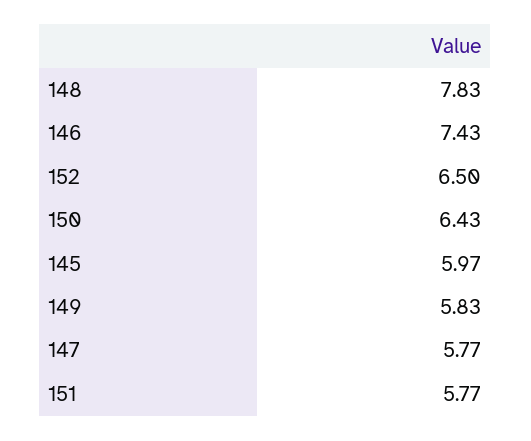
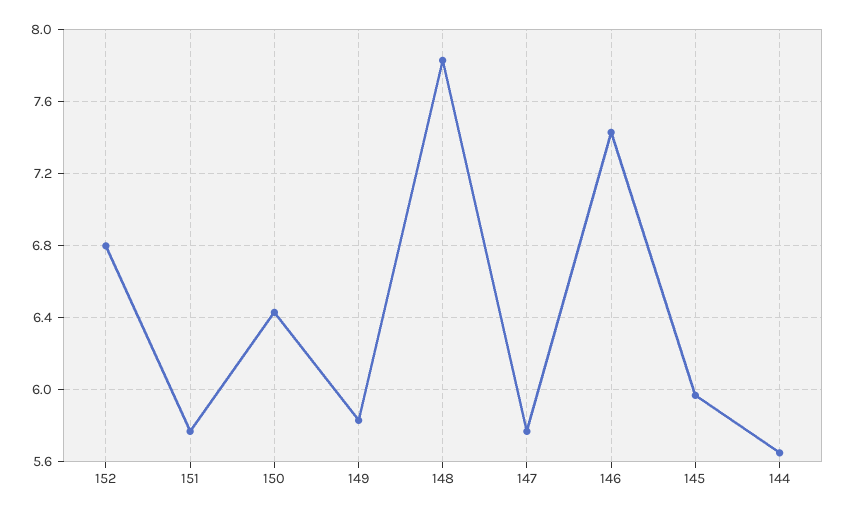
  {
    "148": 7.83,
    "146": 7.43,
-   "152": 6.5,
+   "152": 6.8,
    "150": 6.43,
    "145": 5.97,
    "149": 5.83,
    "147": 5.77,
-   "151": 5.77
+   "151": 5.77,
+   "144": 5.65
  }

